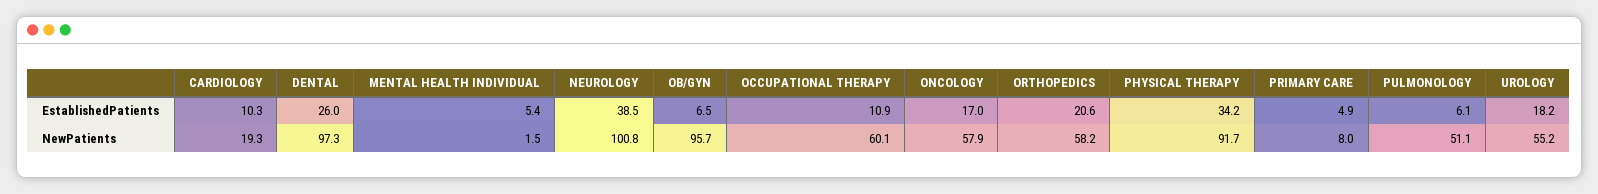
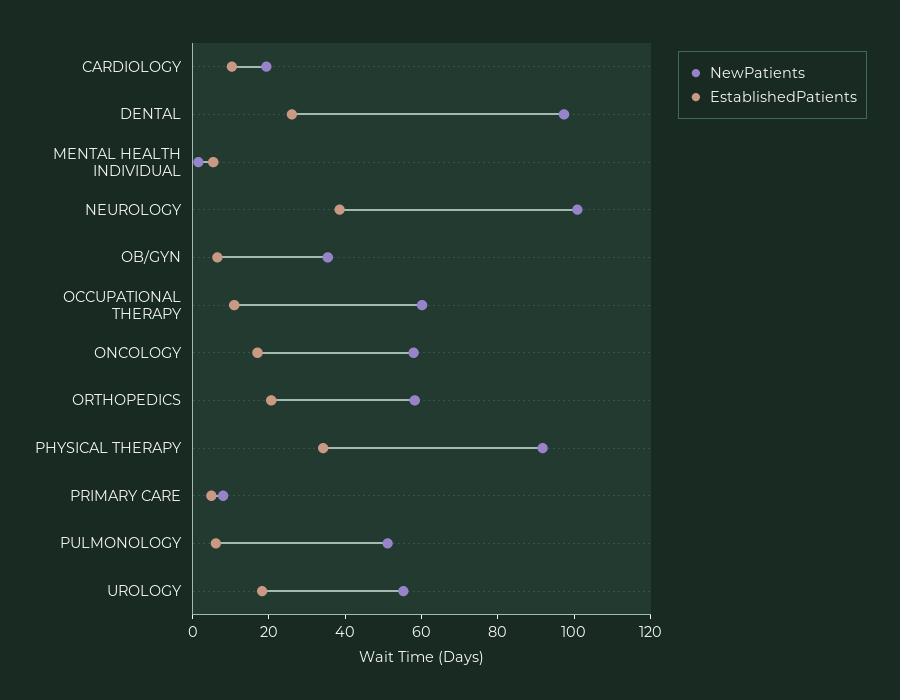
  {
    "EstablishedPatients": {
      "CARDIOLOGY": 10.3,
      "DENTAL": 26,
      "MENTAL HEALTH INDIVIDUAL": 5.4,
      "NEUROLOGY": 38.5,
      "OB/GYN": 6.5,
      "OCCUPATIONAL THERAPY": 10.9,
      "ONCOLOGY": 17,
      "ORTHOPEDICS": 20.6,
      "PHYSICAL THERAPY": 34.2,
      "PRIMARY CARE": 4.9,
      "PULMONOLOGY": 6.1,
      "UROLOGY": 18.2
    },
    "NewPatients": {
      "CARDIOLOGY": 19.3,
      "DENTAL": 97.3,
      "MENTAL HEALTH INDIVIDUAL": 1.5,
      "NEUROLOGY": 100.8,
-     "OB/GYN": 95.7,
+     "OB/GYN": 35,
      "OCCUPATIONAL THERAPY": 60.1,
      "ONCOLOGY": 57.9,
      "ORTHOPEDICS": 58.2,
      "PHYSICAL THERAPY": 91.7,
      "PRIMARY CARE": 8,
      "PULMONOLOGY": 51.1,
      "UROLOGY": 55.2
    }
  }

